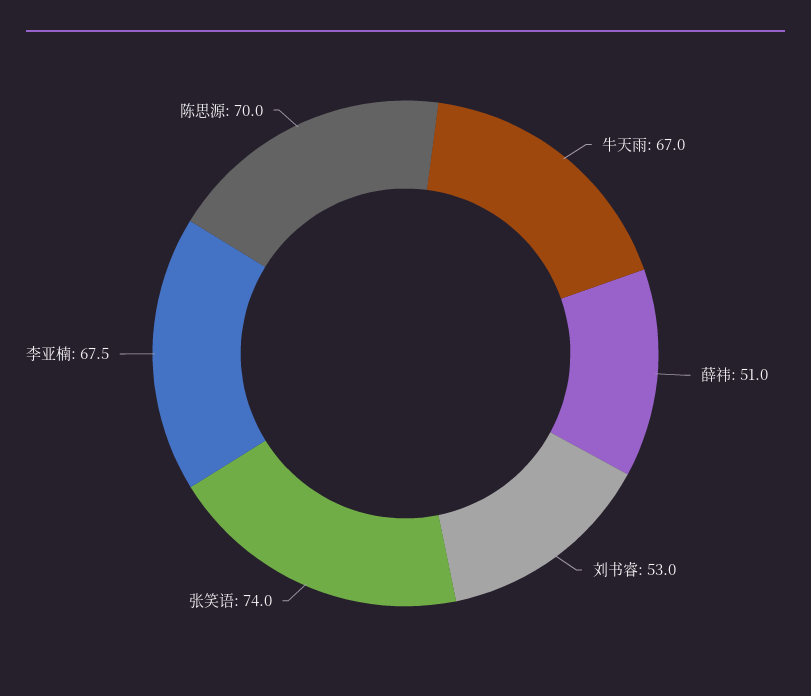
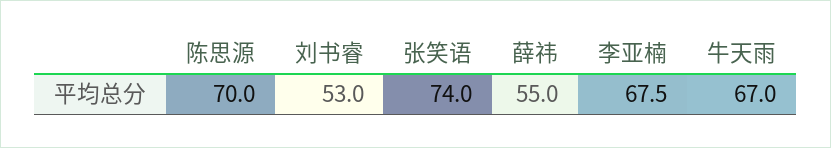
  {
    "牛天雨": 67,
-   "薛祎": 51,
+   "薛祎": 55,
    "刘书睿": 53,
    "张笑语": 74,
    "李亚楠": 67.5,
    "陈思源": 70
  }

